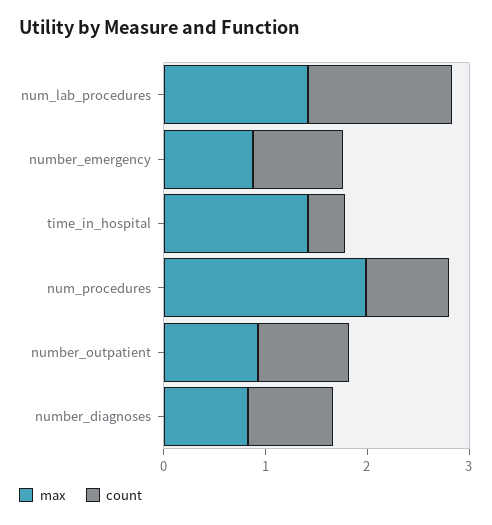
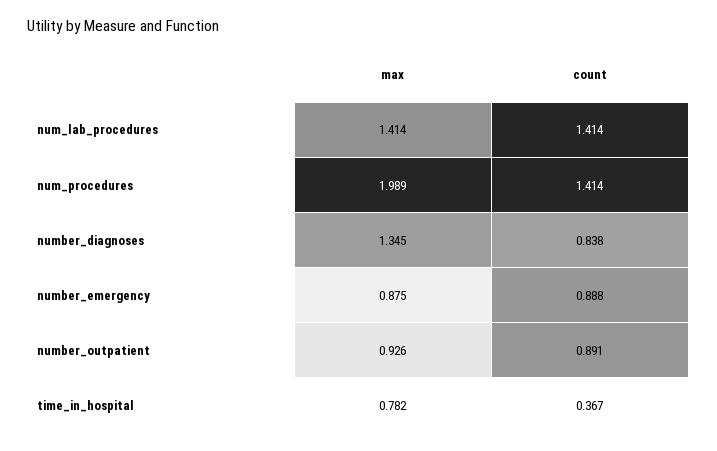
  {
    "max": {
      "num_lab_procedures": 1.414,
      "number_emergency": 0.875,
-     "time_in_hospital": 1.4,
+     "time_in_hospital": 0.782,
      "num_procedures": 1.989,
      "number_outpatient": 0.926,
-     "number_diagnoses": 0.8
+     "number_diagnoses": 1.345
    },
    "count": {
      "num_lab_procedures": 1.414,
      "number_emergency": 0.888,
      "time_in_hospital": 0.367,
-     "num_procedures": 0.8,
+     "num_procedures": 1.414,
      "number_outpatient": 0.891,
      "number_diagnoses": 0.838
    }
  }

